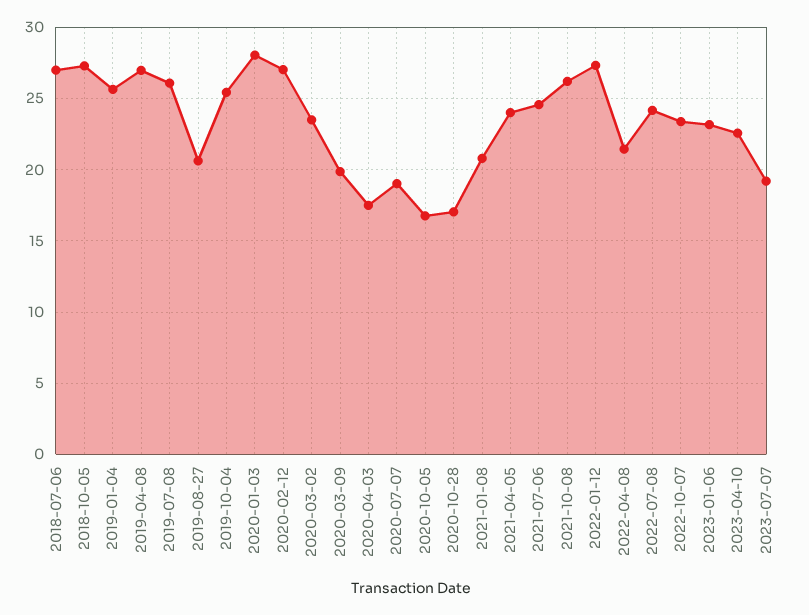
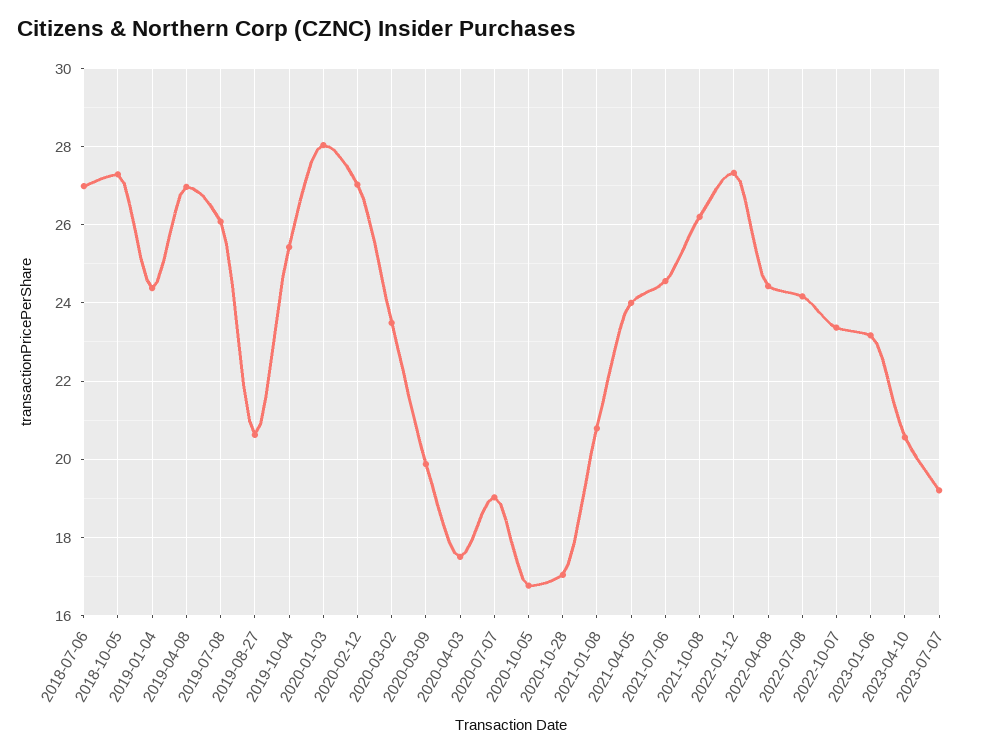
  {
    "2018-07-06": 27,
    "2018-10-05": 27.2,
-   "2019-01-04": 25.5,
+   "2019-01-04": 24.4,
    "2019-04-08": 27,
    "2019-07-08": 26,
    "2019-08-27": 20.6,
    "2019-10-04": 25.4,
    "2020-01-03": 28,
    "2020-02-12": 27,
    "2020-03-02": 23.4,
    "2020-03-09": 19.8,
    "2020-04-03": 17.6,
    "2020-07-07": 19,
    "2020-10-05": 16.8,
    "2020-10-28": 17,
    "2021-01-08": 20.8,
    "2021-04-05": 24,
    "2021-07-06": 24.6,
    "2021-10-08": 26.2,
    "2022-01-12": 27.4,
-   "2022-04-08": 21.5,
+   "2022-04-08": 24.4,
    "2022-07-08": 24.2,
    "2022-10-07": 23.4,
    "2023-01-06": 23.2,
-   "2023-04-10": 22.5,
+   "2023-04-10": 20.6,
    "2023-07-07": 19.2
  }

